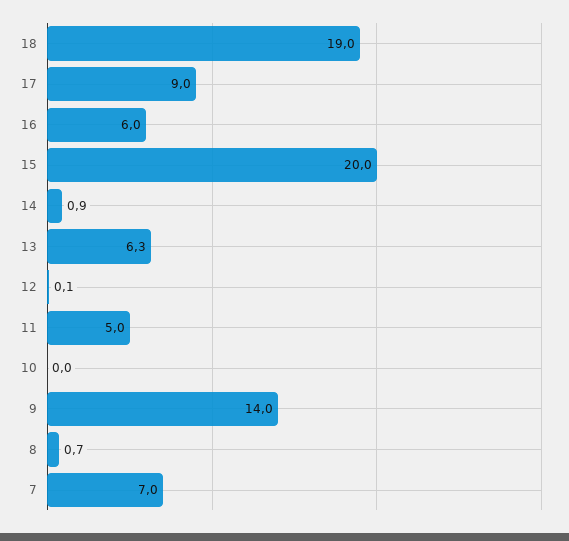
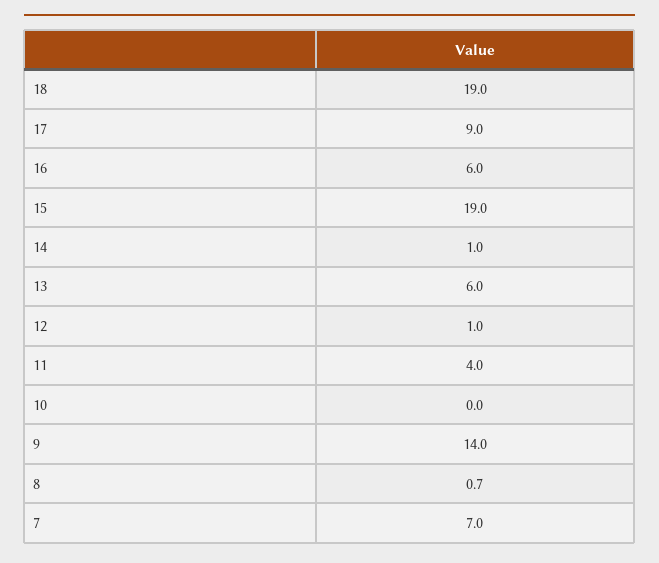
  {
    "18": 19,
    "17": 9,
    "16": 6,
-   "15": 20,
+   "15": 19,
-   "14": 0.9,
+   "14": 1,
-   "13": 6.3,
+   "13": 6,
-   "12": 0.1,
+   "12": 1,
-   "11": 5,
+   "11": 4,
    "10": 0,
    "9": 14,
    "8": 0.7,
    "7": 7
  }

